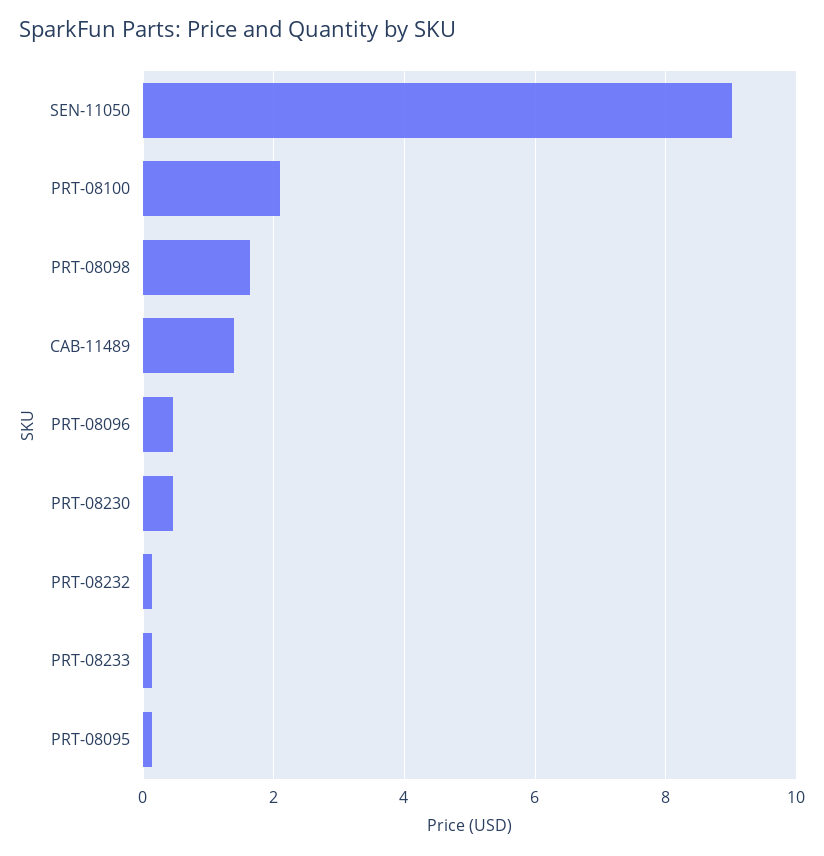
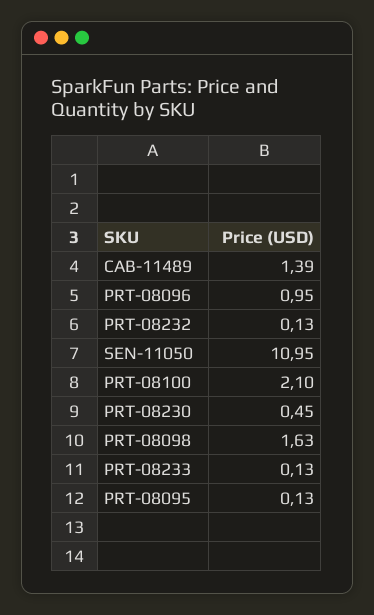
  {
-   "SEN-11050": 9,
+   "SEN-11050": 10.95,
    "PRT-08100": 2.1,
    "PRT-08098": 1.63,
    "CAB-11489": 1.39,
-   "PRT-08096": 0.4,
+   "PRT-08096": 0.95,
    "PRT-08230": 0.45,
    "PRT-08232": 0.13,
    "PRT-08233": 0.13,
    "PRT-08095": 0.13
  }

